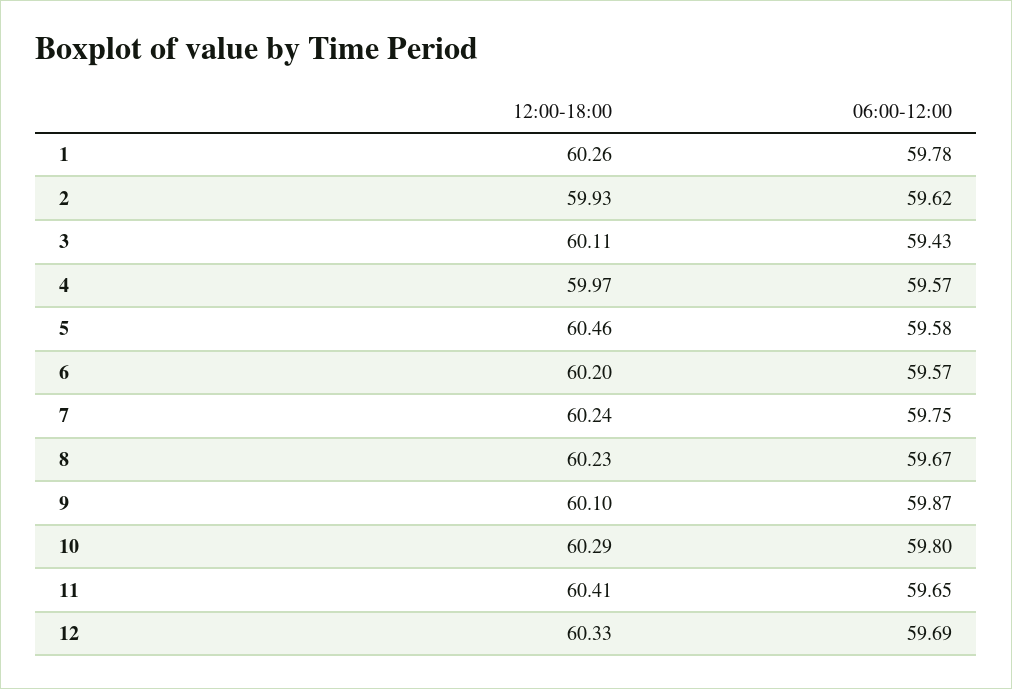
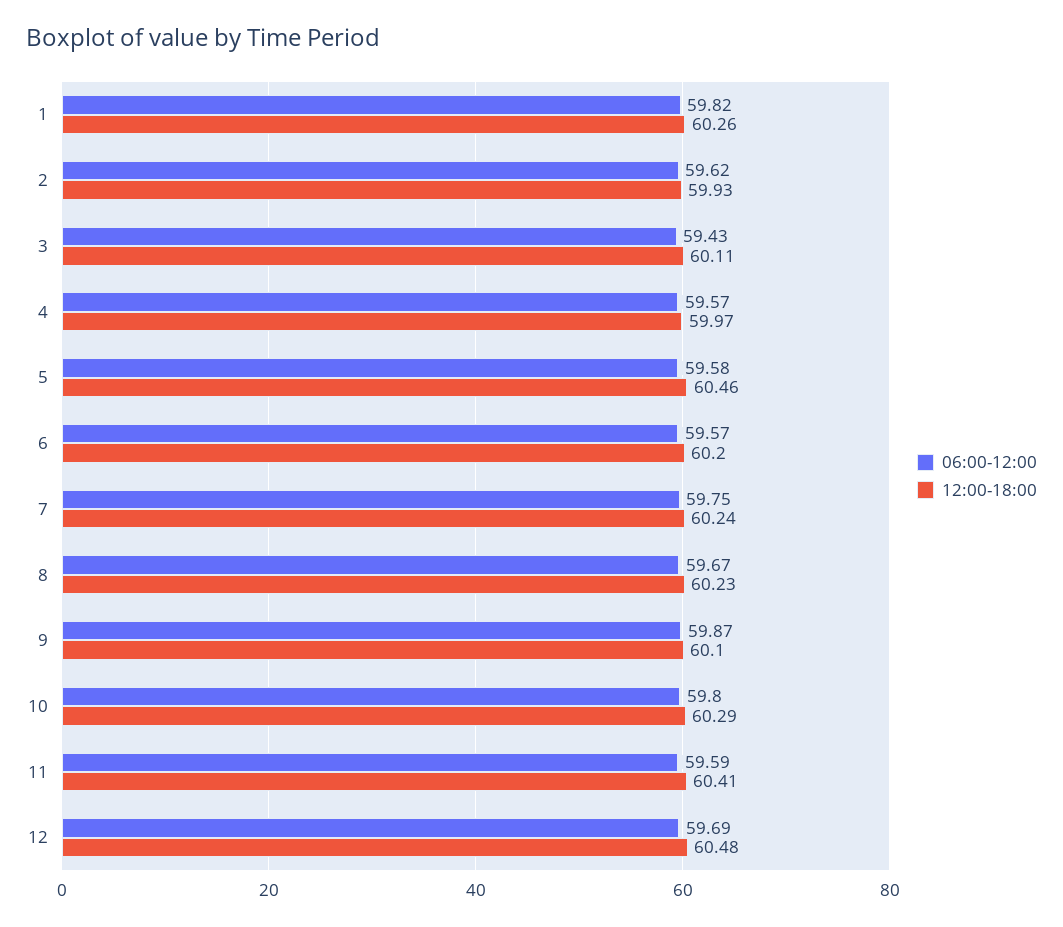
  {
    "12:00-18:00": {
      "1": 60.26,
      "2": 59.93,
      "3": 60.11,
      "4": 59.97,
      "5": 60.46,
      "6": 60.2,
      "7": 60.24,
      "8": 60.23,
      "9": 60.1,
      "10": 60.29,
      "11": 60.41,
-     "12": 60.33
+     "12": 60.48
    },
    "06:00-12:00": {
-     "1": 59.78,
+     "1": 59.82,
      "2": 59.62,
      "3": 59.43,
      "4": 59.57,
      "5": 59.58,
      "6": 59.57,
      "7": 59.75,
      "8": 59.67,
      "9": 59.87,
      "10": 59.8,
-     "11": 59.65,
+     "11": 59.59,
      "12": 59.69
    }
  }

